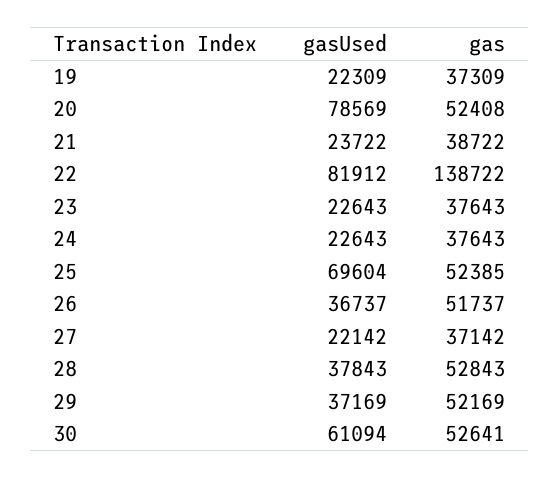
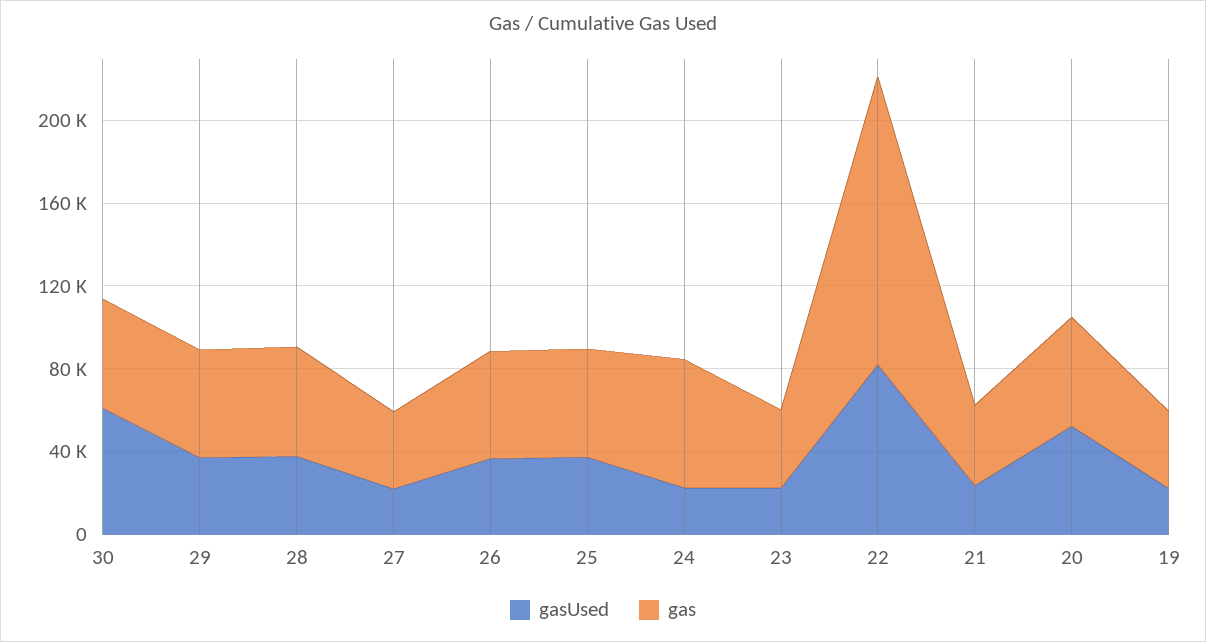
  {
    "gasUsed": {
      "19": 22309,
-     "20": 78569,
+     "20": 50000,
      "21": 23722,
      "22": 81912,
      "23": 22643,
      "24": 22643,
-     "25": 69604,
+     "25": 40000,
      "26": 36737,
      "27": 22142,
      "28": 37843,
      "29": 37169,
      "30": 61094
    },
    "gas": {
      "19": 37309,
      "20": 52408,
      "21": 38722,
      "22": 138722,
      "23": 37643,
-     "24": 37643,
+     "24": 60000,
      "25": 52385,
      "26": 51737,
      "27": 37142,
      "28": 52843,
      "29": 52169,
      "30": 52641
    }
  }

